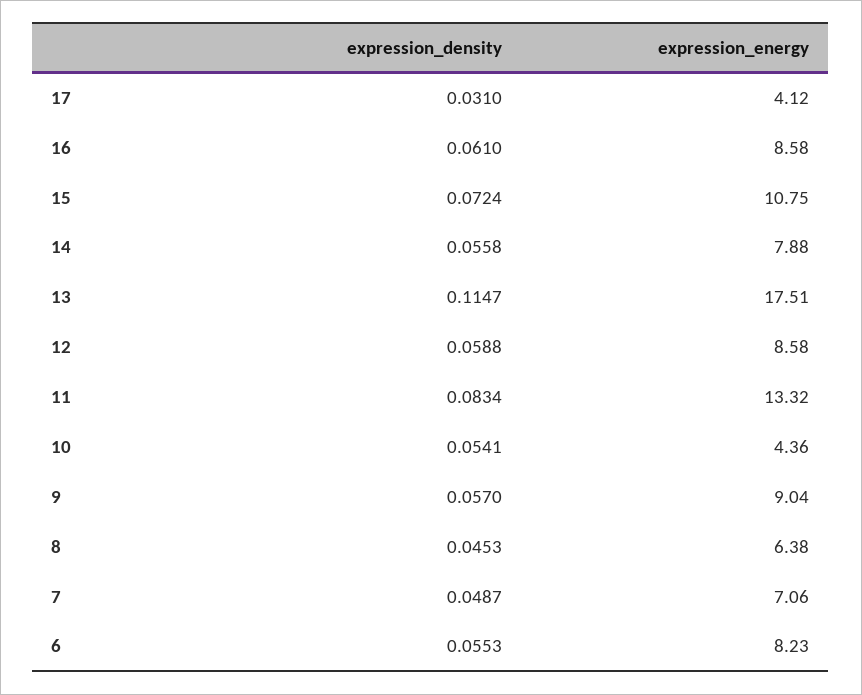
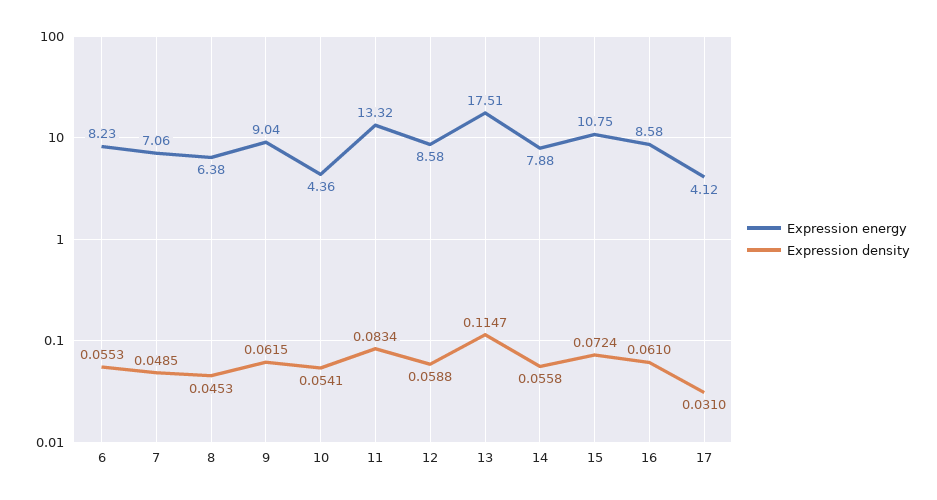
  {
    "expression_density": {
      "17": 0.031,
      "16": 0.061,
      "15": 0.0724,
      "14": 0.0558,
      "13": 0.1147,
      "12": 0.0588,
      "11": 0.0834,
      "10": 0.0541,
-     "9": 0.057,
+     "9": 0.0615,
      "8": 0.0453,
-     "7": 0.0487,
+     "7": 0.0485,
      "6": 0.0553
    },
    "expression_energy": {
      "17": 4.12,
      "16": 8.58,
      "15": 10.75,
      "14": 7.88,
      "13": 17.51,
      "12": 8.58,
      "11": 13.32,
      "10": 4.36,
      "9": 9.04,
      "8": 6.38,
      "7": 7.06,
      "6": 8.23
    }
  }

